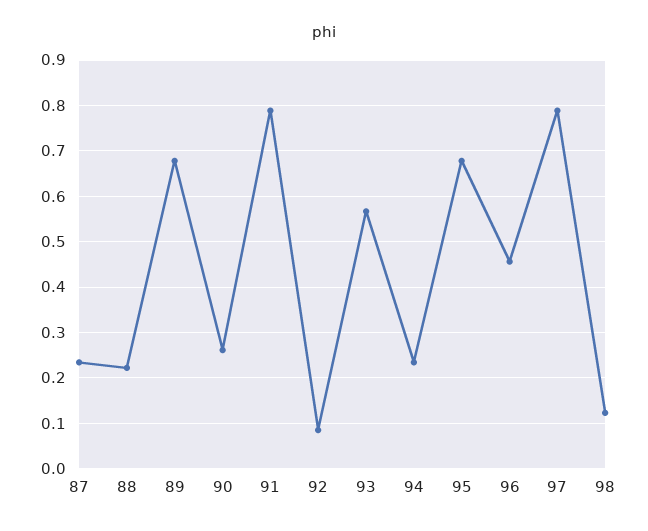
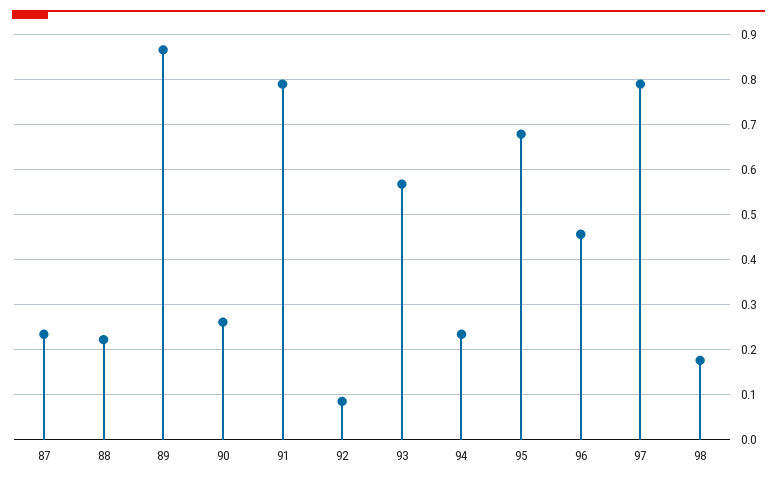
  {
    "87": 0.24,
    "88": 0.22,
-   "89": 0.68,
+   "89": 0.86,
    "90": 0.26,
    "91": 0.78,
    "92": 0.08,
    "93": 0.56,
    "94": 0.24,
    "95": 0.68,
    "96": 0.46,
    "97": 0.78,
-   "98": 0.12
+   "98": 0.18
  }

